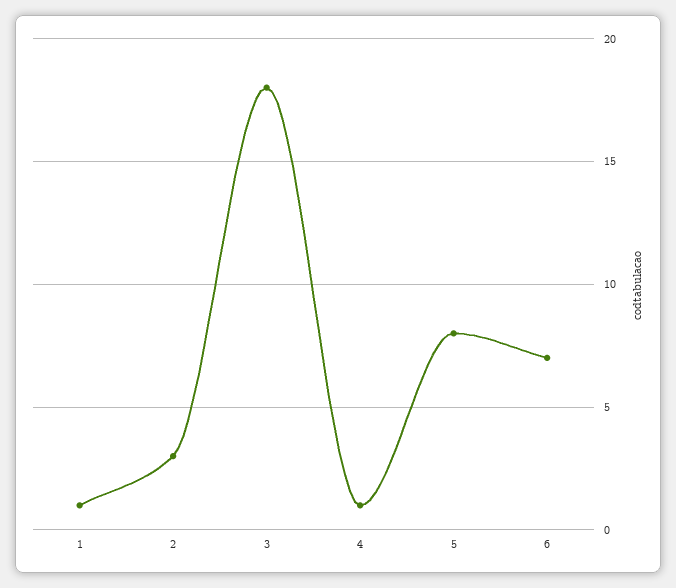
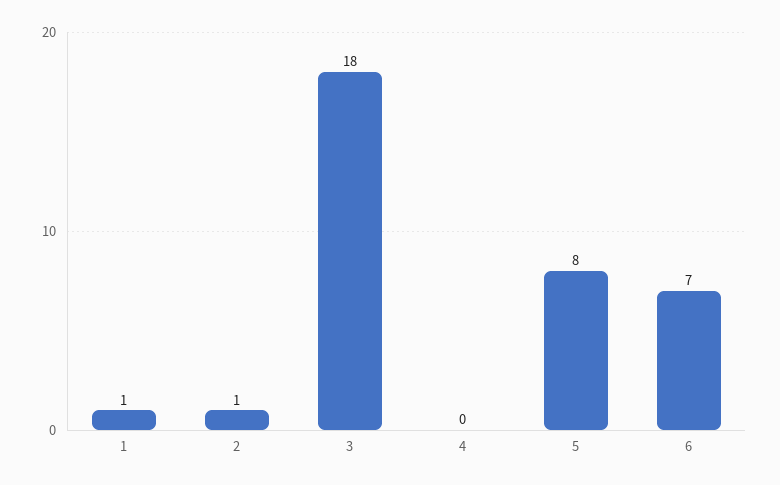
  {
    "1": 1,
-   "2": 3,
+   "2": 1,
    "3": 18,
-   "4": 1,
+   "4": 0,
    "5": 8,
    "6": 7
  }

